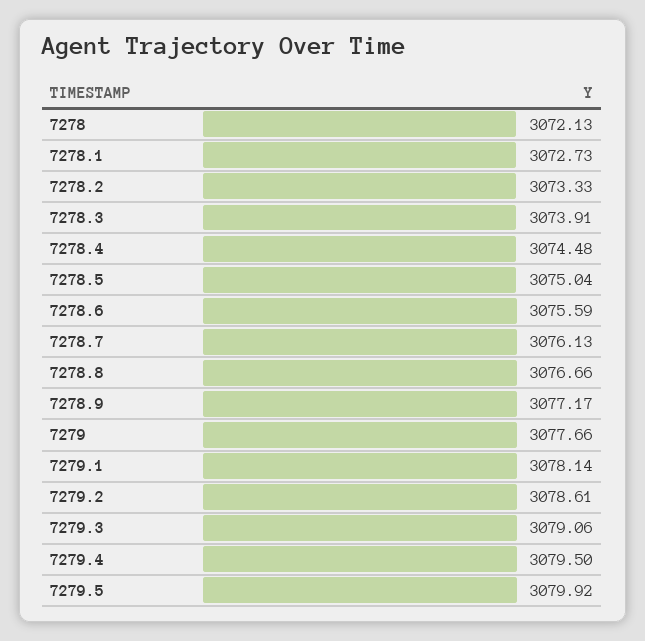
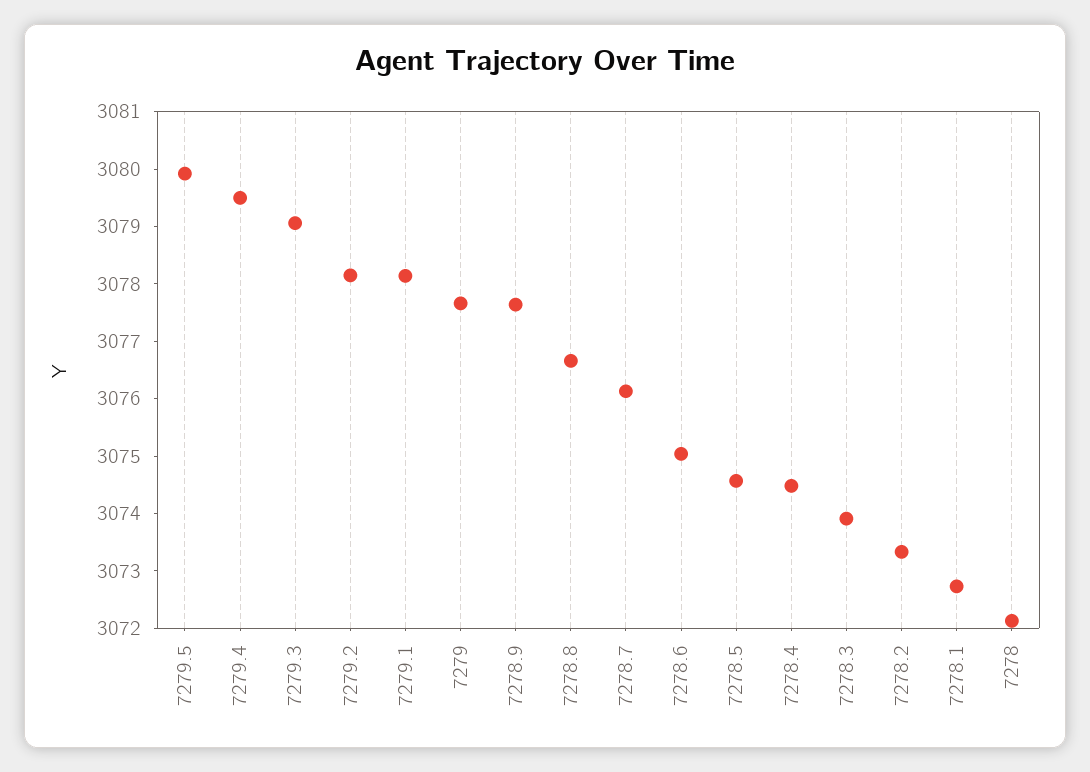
  {
    "7278": 3072.13,
    "7278.1": 3072.73,
    "7278.2": 3073.33,
    "7278.3": 3073.91,
    "7278.4": 3074.48,
-   "7278.5": 3075.04,
+   "7278.5": 3074.6,
-   "7278.6": 3075.59,
+   "7278.6": 3075,
    "7278.7": 3076.13,
    "7278.8": 3076.66,
-   "7278.9": 3077.17,
+   "7278.9": 3077.6,
    "7279": 3077.66,
    "7279.1": 3078.14,
-   "7279.2": 3078.61,
+   "7279.2": 3078.2,
    "7279.3": 3079.06,
    "7279.4": 3079.5,
    "7279.5": 3079.92
  }

